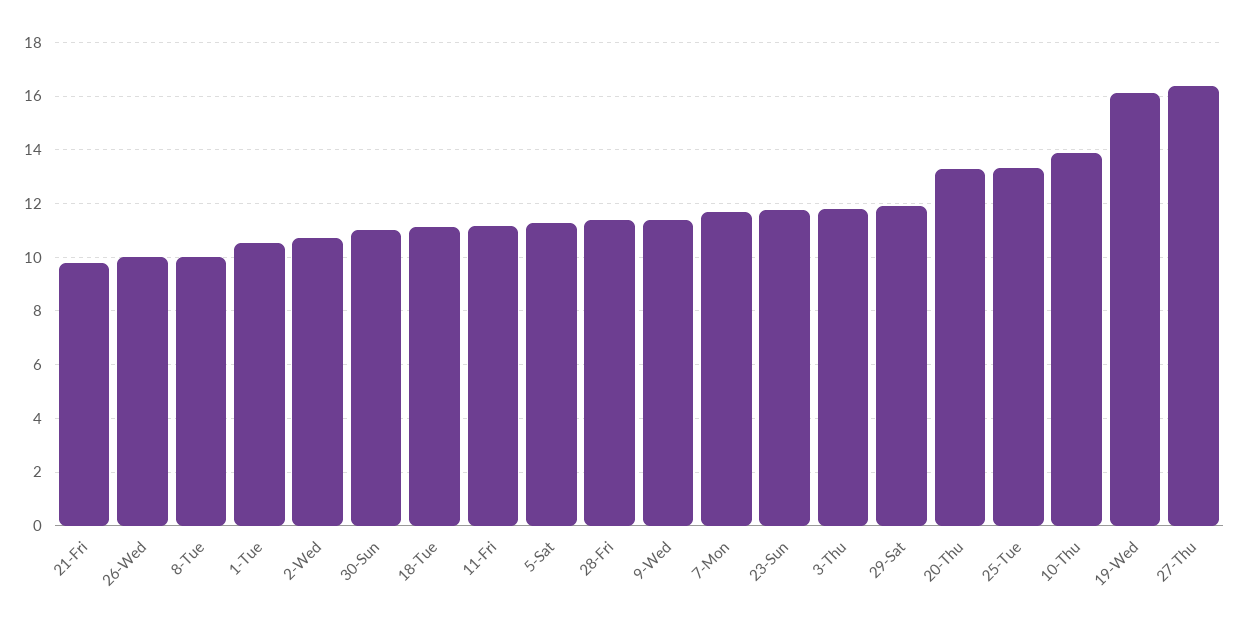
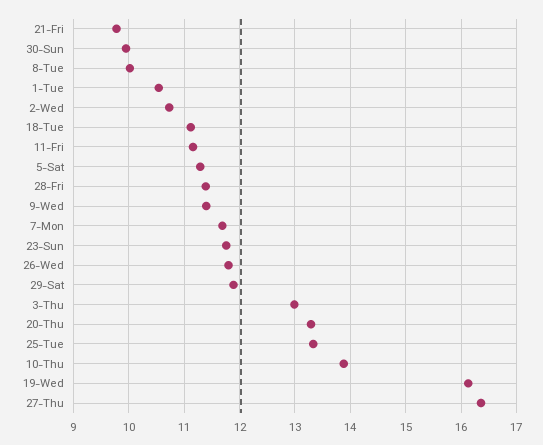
  {
    "21-Fri": 9.8,
-   "26-Wed": 10,
+   "26-Wed": 11.8,
    "8-Tue": 10,
    "1-Tue": 10.6,
    "2-Wed": 10.8,
-   "30-Sun": 11,
+   "30-Sun": 10,
    "18-Tue": 11.2,
    "11-Fri": 11.2,
    "5-Sat": 11.2,
    "28-Fri": 11.4,
    "9-Wed": 11.4,
    "7-Mon": 11.6,
    "23-Sun": 11.8,
-   "3-Thu": 11.75,
+   "3-Thu": 13,
    "29-Sat": 11.8,
    "20-Thu": 13.2,
    "25-Tue": 13.4,
    "10-Thu": 13.8,
    "19-Wed": 16.2,
    "27-Thu": 16.4
  }

